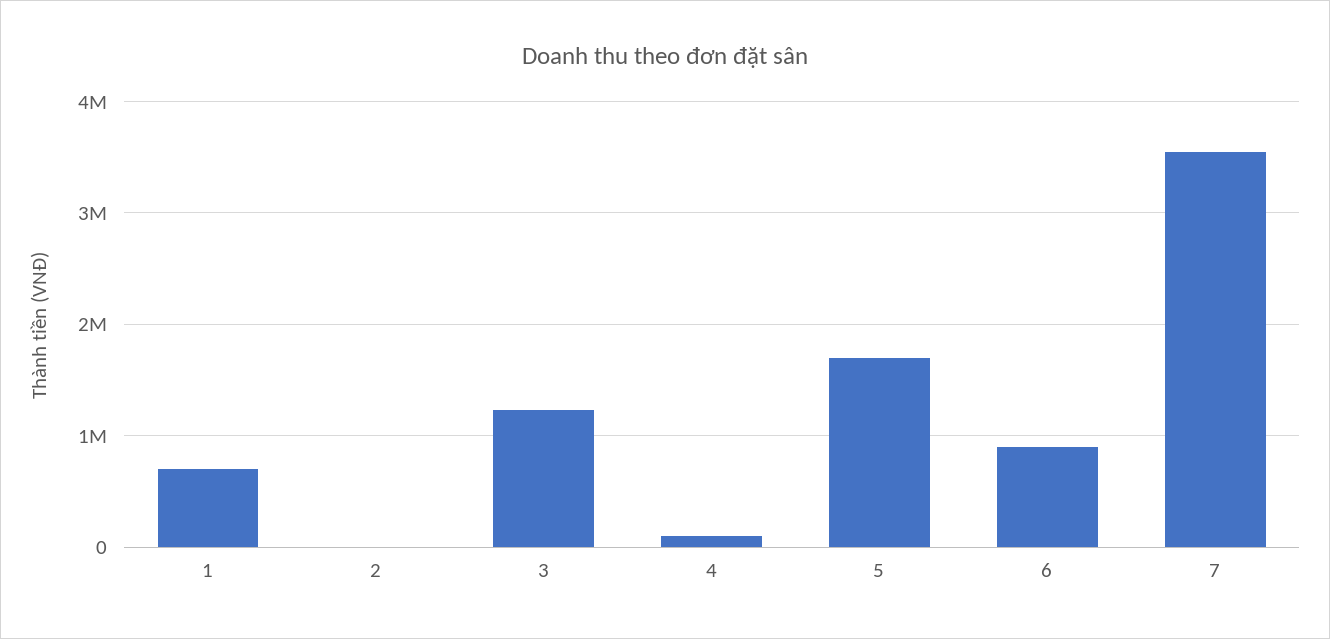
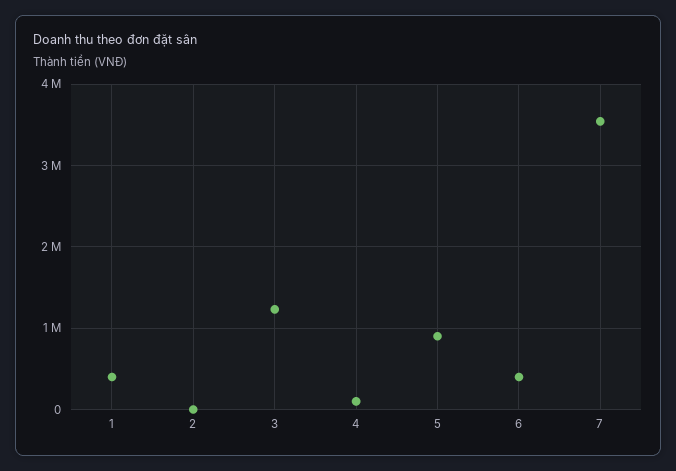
  {
-   "1": 700000,
+   "1": 400000,
    "2": 0,
    "3": 1200000,
    "4": 100000,
-   "5": 1700000,
+   "5": 900000,
-   "6": 900000,
+   "6": 400000,
    "7": 3500000
  }

